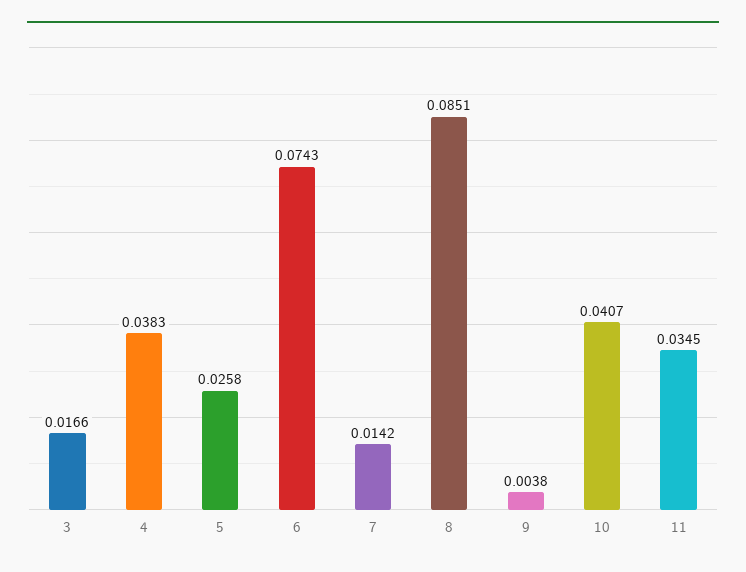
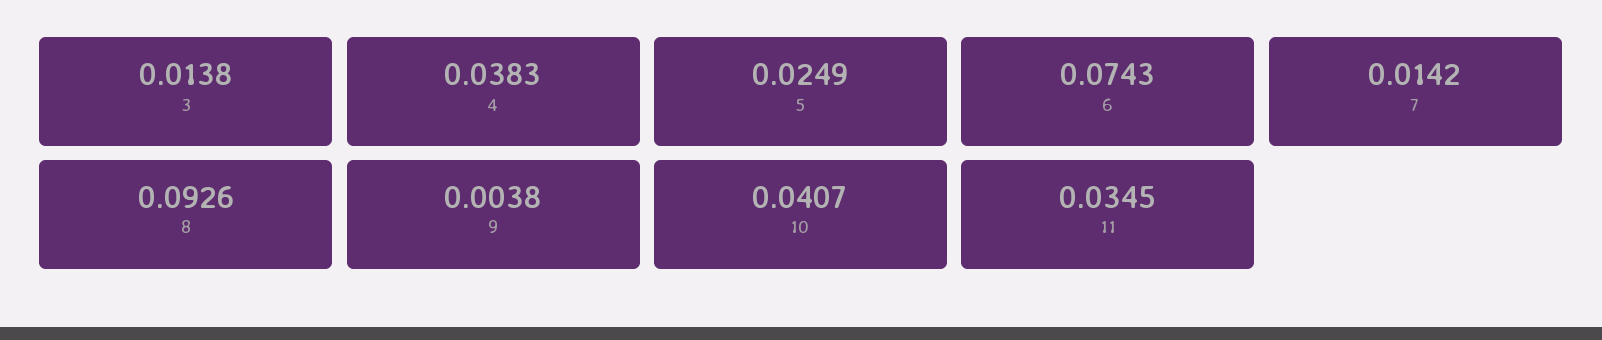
  {
-   "3": 0.0166,
+   "3": 0.0138,
    "4": 0.0383,
-   "5": 0.0258,
+   "5": 0.0249,
    "6": 0.0743,
    "7": 0.0142,
-   "8": 0.0851,
+   "8": 0.0926,
    "9": 0.0038,
    "10": 0.0407,
    "11": 0.0345
  }

